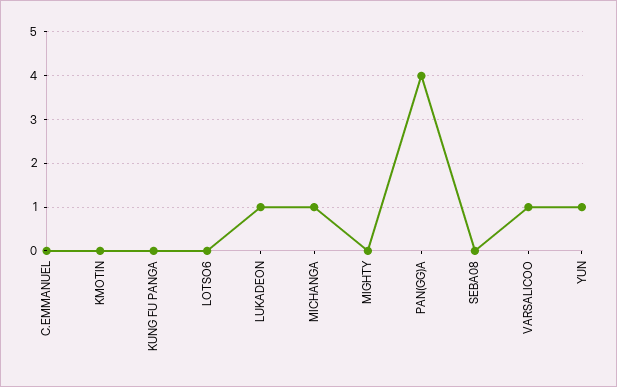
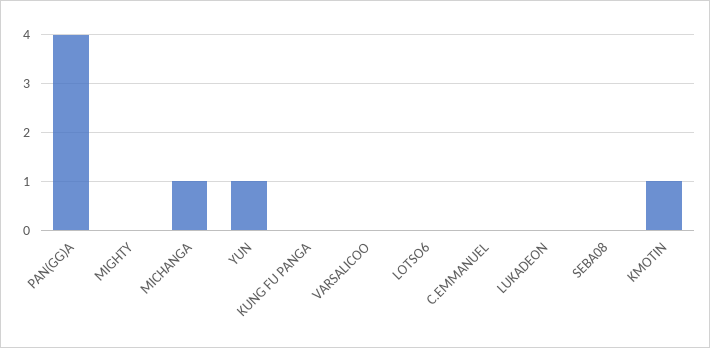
  {
    "C.EMMANUEL": 0,
-   "KMOTIN": 0,
+   "KMOTIN": 1,
    "KUNG FU PANGA": 0,
    "LOTSO6": 0,
-   "LUKADEON": 1,
+   "LUKADEON": 0,
    "MICHANGA": 1,
    "MIGHTY": 0,
    "PAN(GG)A": 4,
    "SEBA08": 0,
-   "VARSALICOO": 1,
+   "VARSALICOO": 0,
    "YUN": 1
  }

